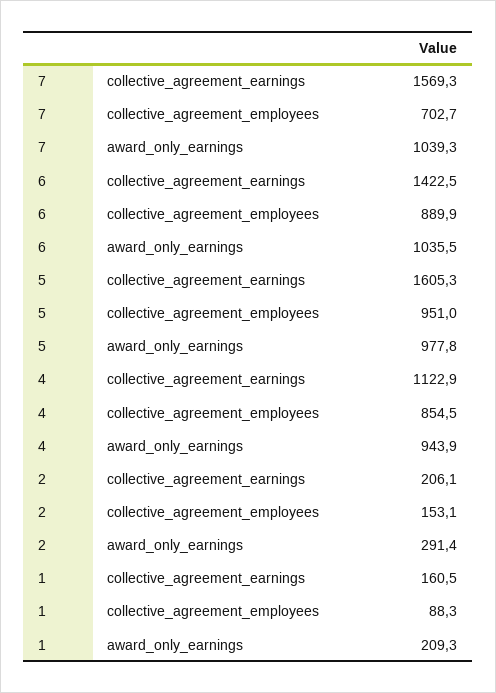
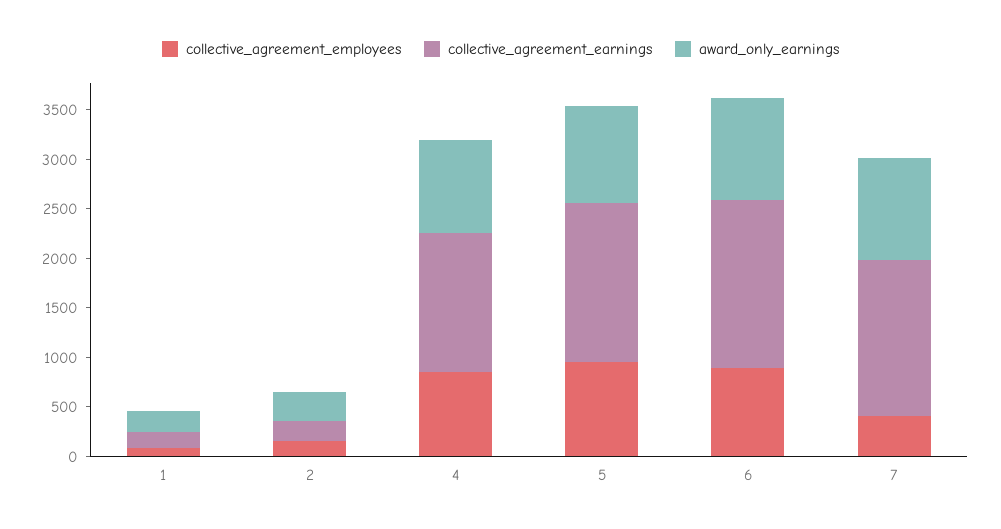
  {
    "collective_agreement_earnings": {
      "7": 1569.3,
-     "6": 1422.5,
+     "6": 1700,
      "5": 1605.3,
-     "4": 1122.9,
+     "4": 1400,
      "2": 206.1,
      "1": 160.5
    },
    "collective_agreement_employees": {
-     "7": 702.7,
+     "7": 400,
      "6": 889.9,
      "5": 951,
      "4": 854.5,
      "2": 153.1,
      "1": 88.3
    },
    "award_only_earnings": {
      "7": 1039.3,
      "6": 1035.5,
      "5": 977.8,
      "4": 943.9,
      "2": 291.4,
      "1": 209.3
    }
  }

